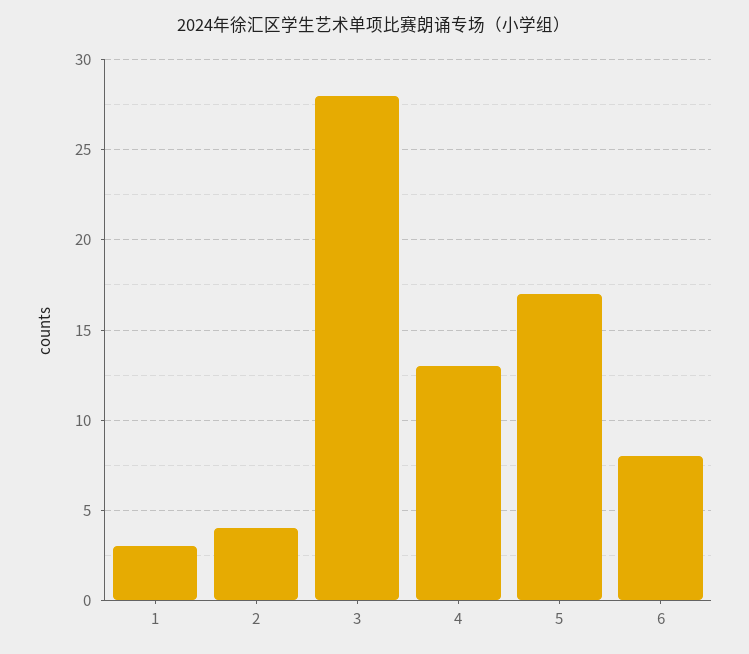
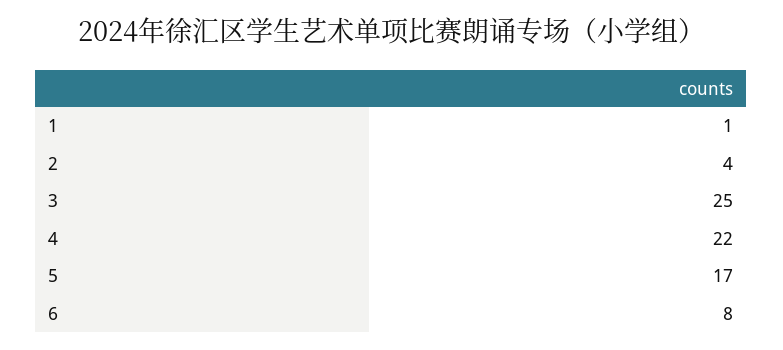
  {
-   "1": 3,
+   "1": 1,
    "2": 4,
-   "3": 28,
+   "3": 25,
-   "4": 13,
+   "4": 22,
    "5": 17,
    "6": 8
  }

